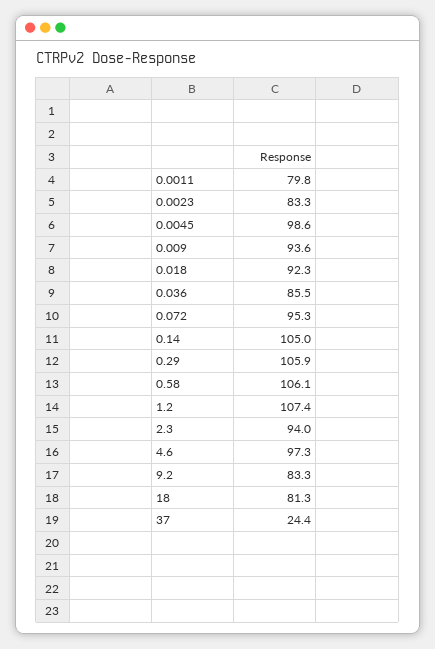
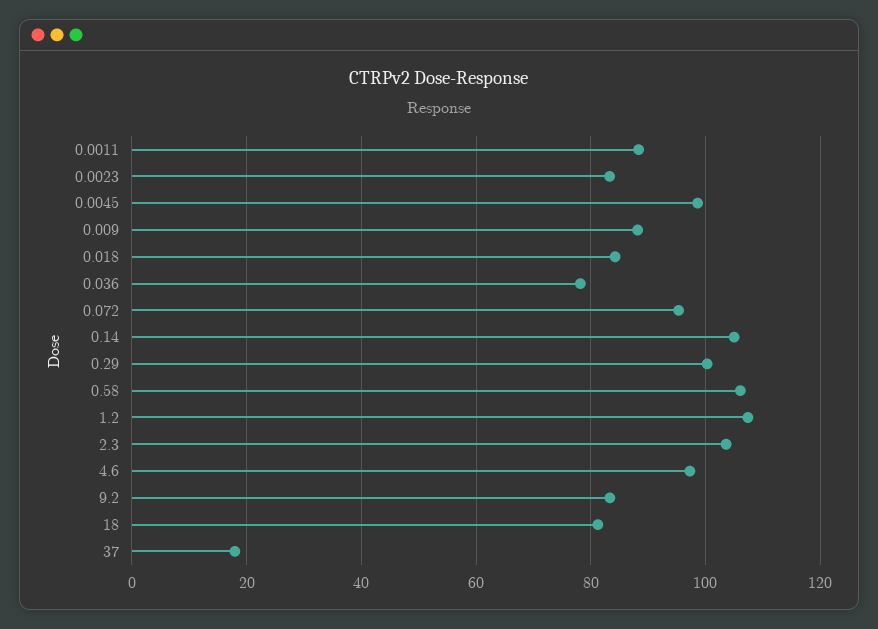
  {
-   "0.0011": 79.8,
+   "0.0011": 88,
    "0.0023": 83.3,
    "0.0045": 98.6,
-   "0.009": 93.6,
+   "0.009": 88,
-   "0.018": 92.3,
+   "0.018": 84,
-   "0.036": 85.5,
+   "0.036": 78,
    "0.072": 95.3,
    "0.14": 105,
-   "0.29": 105.9,
+   "0.29": 100,
    "0.58": 106.1,
    "1.2": 107.4,
-   "2.3": 94,
+   "2.3": 104,
    "4.6": 97.3,
    "9.2": 83.3,
    "18": 81.3,
-   "37": 24.4
+   "37": 18
  }

